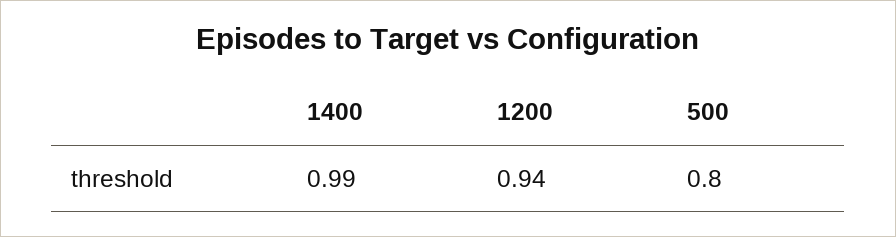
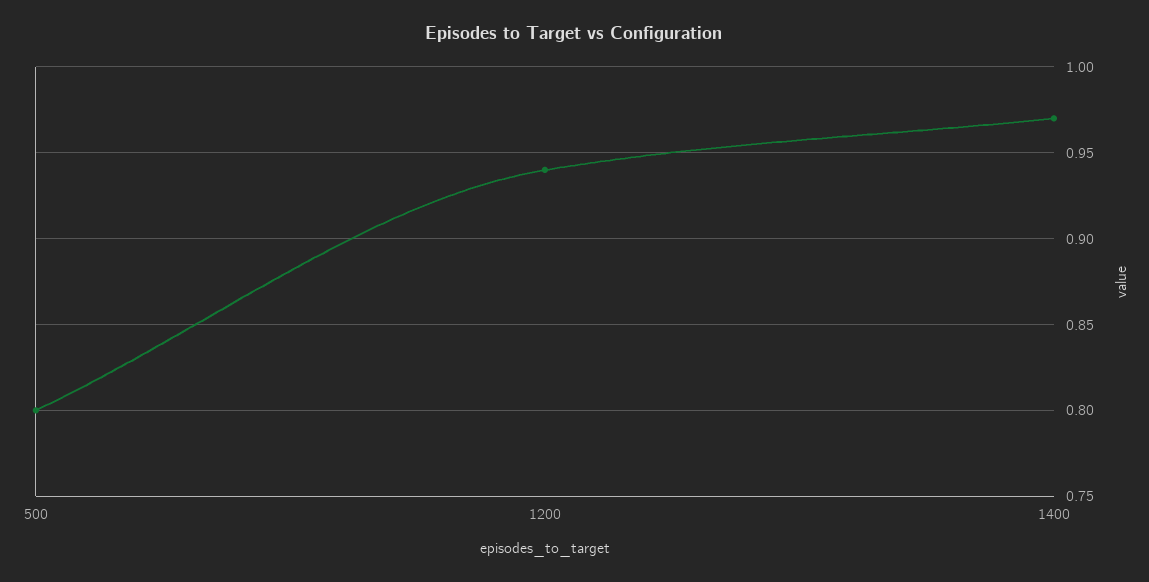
  {
-   "1400": 0.99,
+   "1400": 0.97,
    "1200": 0.94,
    "500": 0.8
  }

